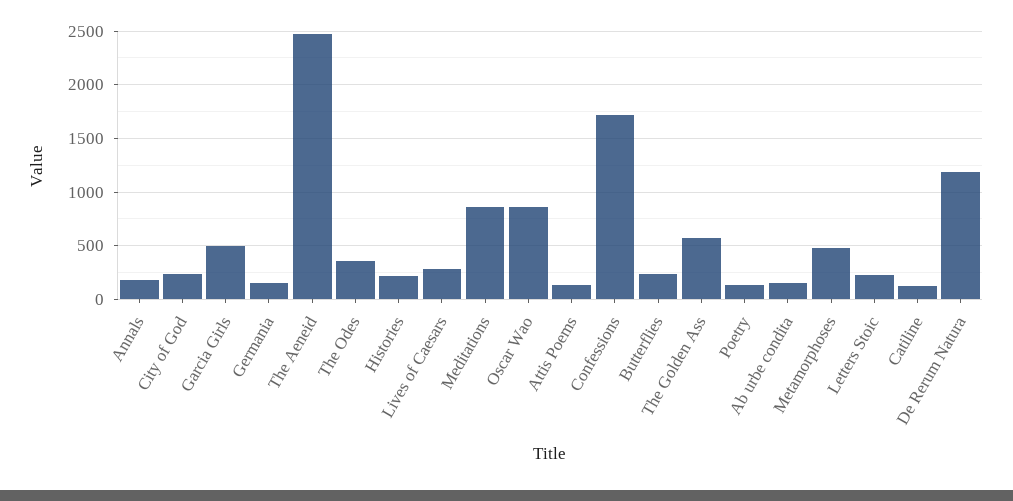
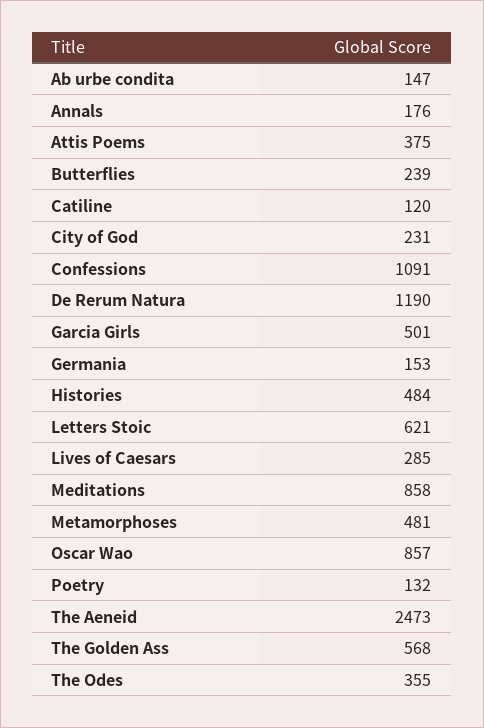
  {
    "Annals": 176,
    "City of God": 231,
    "Garcia Girls": 501,
    "Germania": 153,
    "The Aeneid": 2473,
    "The Odes": 355,
-   "Histories": 200,
+   "Histories": 484,
    "Lives of Caesars": 285,
    "Meditations": 858,
    "Oscar Wao": 857,
-   "Attis Poems": 100,
+   "Attis Poems": 375,
-   "Confessions": 1700,
+   "Confessions": 1091,
    "Butterflies": 239,
    "The Golden Ass": 568,
    "Poetry": 132,
    "Ab urbe condita": 147,
    "Metamorphoses": 481,
-   "Letters Stoic": 200,
+   "Letters Stoic": 621,
    "Catiline": 120,
    "De Rerum Natura": 1190
  }

